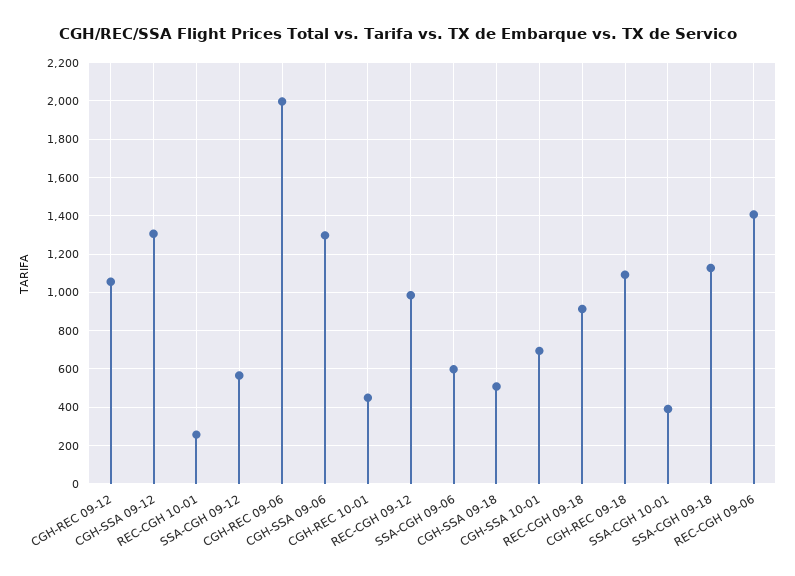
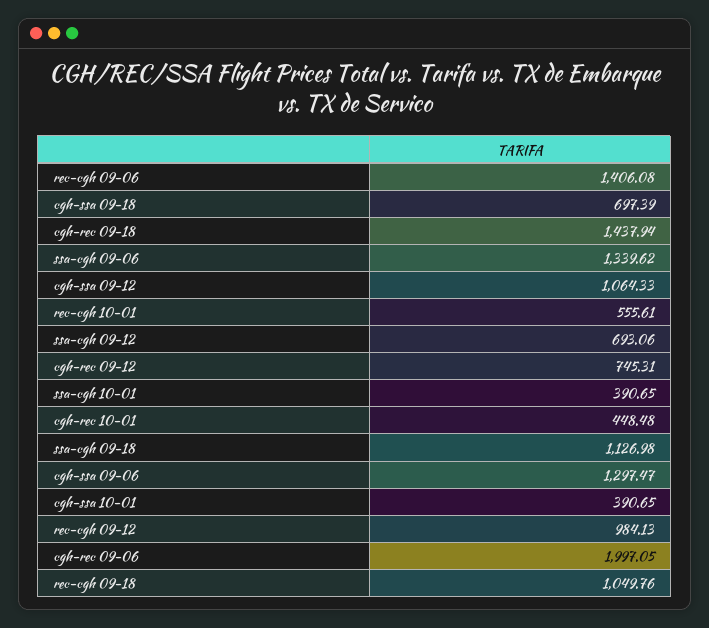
  {
-   "CGH-REC 09-12": 1050,
+   "CGH-REC 09-12": 745.31,
-   "CGH-SSA 09-12": 1300,
+   "CGH-SSA 09-12": 1064.33,
-   "REC-CGH 10-01": 250,
+   "REC-CGH 10-01": 555.61,
-   "SSA-CGH 09-12": 550,
+   "SSA-CGH 09-12": 693.06,
    "CGH-REC 09-06": 1997.05,
    "CGH-SSA 09-06": 1297.47,
    "CGH-REC 10-01": 448.48,
    "REC-CGH 09-12": 984.13,
-   "SSA-CGH 09-06": 600,
+   "SSA-CGH 09-06": 1339.62,
-   "CGH-SSA 09-18": 500,
+   "CGH-SSA 09-18": 697.39,
-   "CGH-SSA 10-01": 700,
+   "CGH-SSA 10-01": 390.65,
-   "REC-CGH 09-18": 900,
+   "REC-CGH 09-18": 1049.76,
-   "CGH-REC 09-18": 1100,
+   "CGH-REC 09-18": 1437.94,
    "SSA-CGH 10-01": 390.65,
    "SSA-CGH 09-18": 1126.98,
    "REC-CGH 09-06": 1406.08
  }

